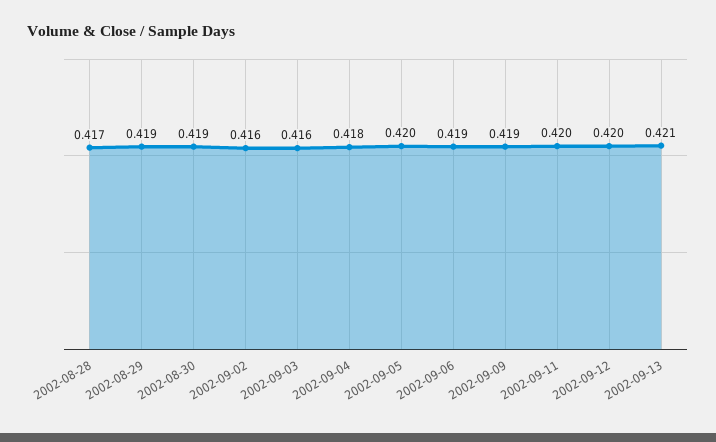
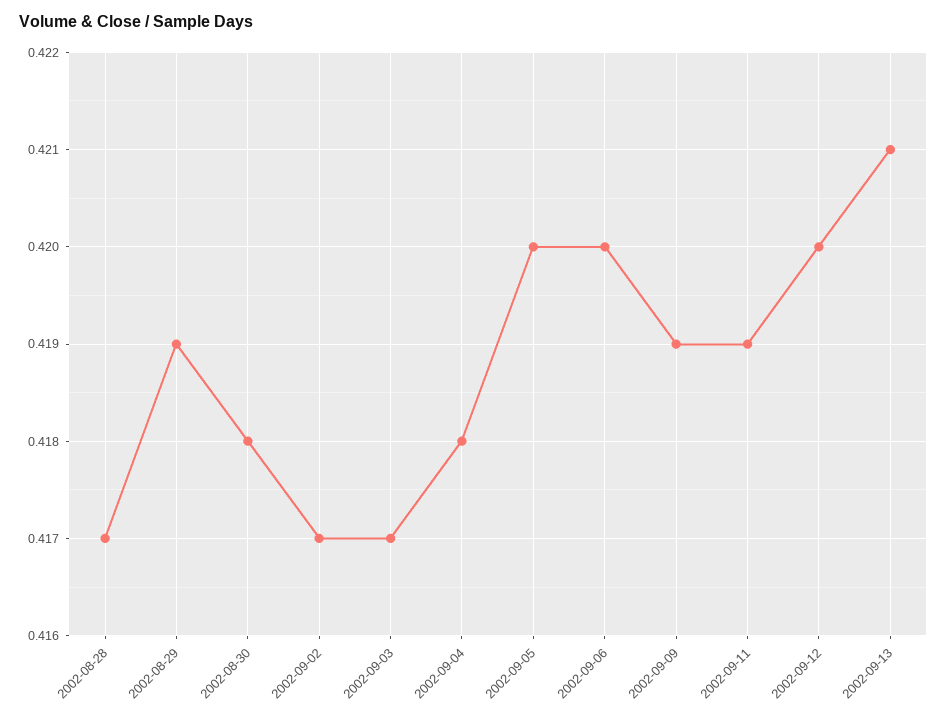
  {
    "2002-08-28": 0.417,
    "2002-08-29": 0.419,
-   "2002-08-30": 0.419,
+   "2002-08-30": 0.418,
-   "2002-09-02": 0.416,
+   "2002-09-02": 0.417,
-   "2002-09-03": 0.416,
+   "2002-09-03": 0.417,
    "2002-09-04": 0.418,
    "2002-09-05": 0.42,
-   "2002-09-06": 0.419,
+   "2002-09-06": 0.42,
    "2002-09-09": 0.419,
-   "2002-09-11": 0.42,
+   "2002-09-11": 0.419,
    "2002-09-12": 0.42,
    "2002-09-13": 0.421
  }

